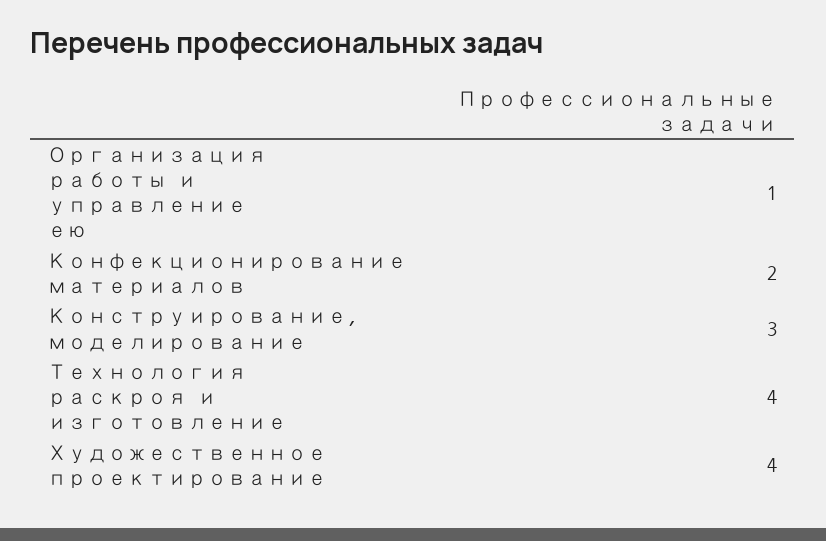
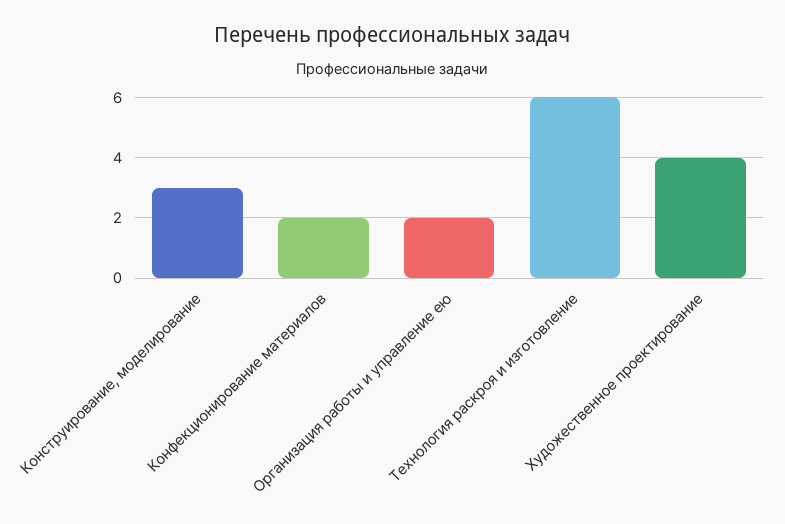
  {
-   "Организация работы и управление ею": 1,
+   "Организация работы и управление ею": 2,
    "Конфекционирование материалов": 2,
    "Конструирование, моделирование": 3,
-   "Технология раскроя и изготовление": 4,
+   "Технология раскроя и изготовление": 6,
    "Художественное проектирование": 4
  }

